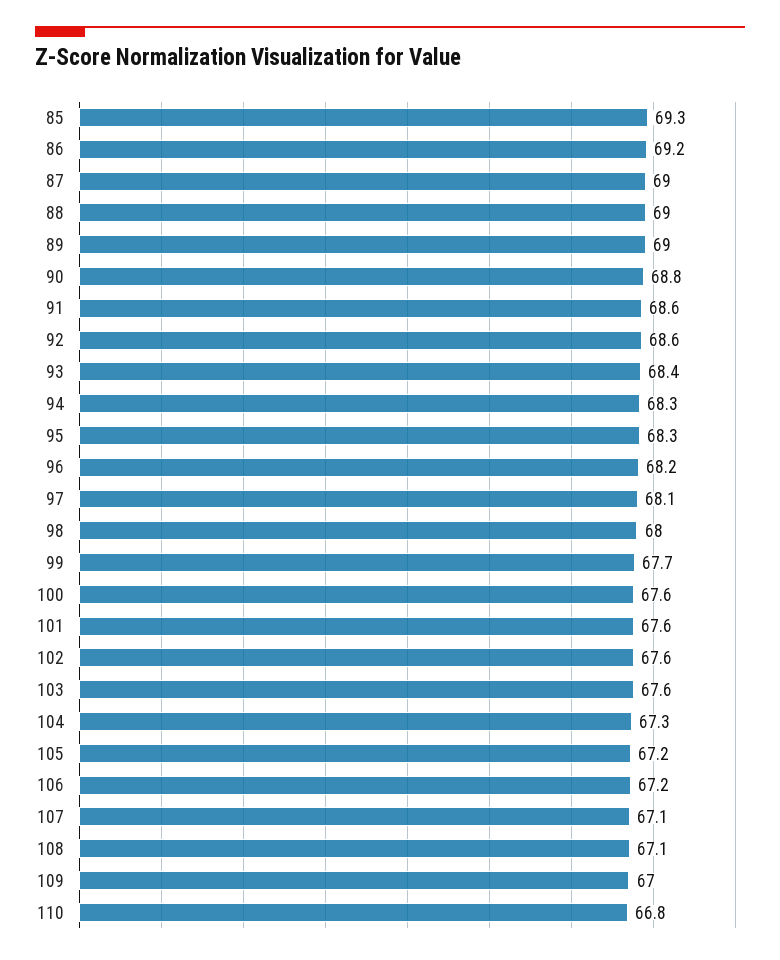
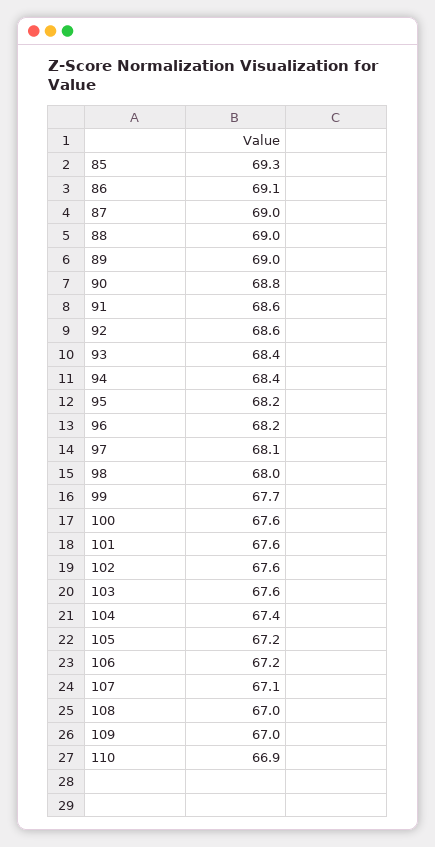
  {
    "85": 69.3,
-   "86": 69.2,
+   "86": 69.1,
    "87": 69,
    "88": 69,
    "89": 69,
    "90": 68.8,
    "91": 68.6,
    "92": 68.6,
    "93": 68.4,
-   "94": 68.3,
+   "94": 68.4,
-   "95": 68.3,
+   "95": 68.2,
    "96": 68.2,
    "97": 68.1,
    "98": 68,
    "99": 67.7,
    "100": 67.6,
    "101": 67.6,
    "102": 67.6,
    "103": 67.6,
-   "104": 67.3,
+   "104": 67.4,
    "105": 67.2,
    "106": 67.2,
    "107": 67.1,
-   "108": 67.1,
+   "108": 67,
    "109": 67,
-   "110": 66.8
+   "110": 66.9
  }

